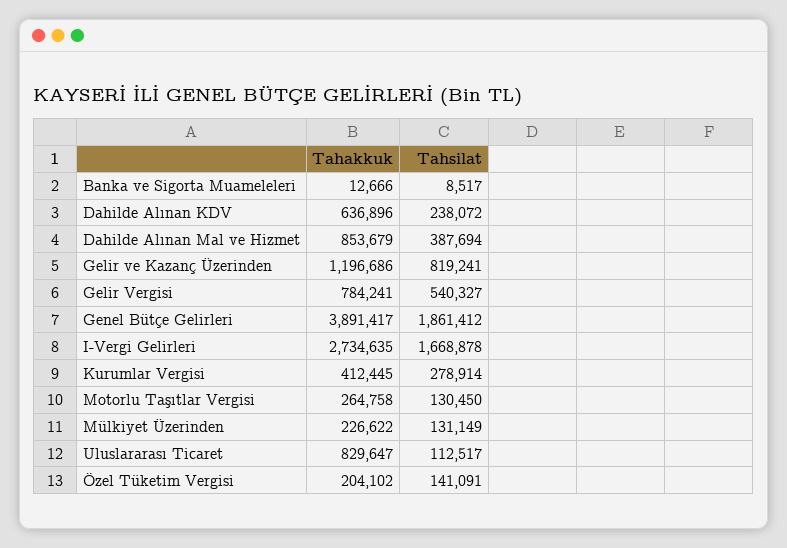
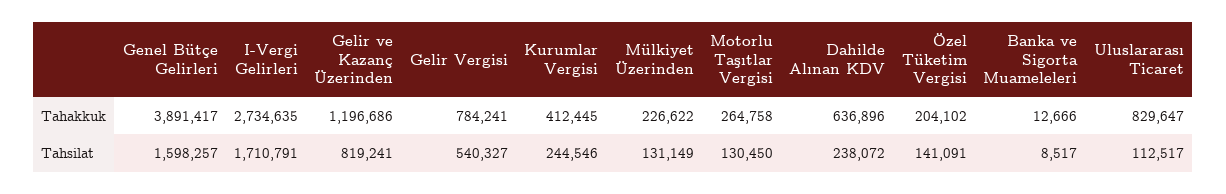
  {
    "Tahakkuk": {
      "Banka ve Sigorta Muameleleri": 12666,
      "Dahilde Alınan KDV": 636896,
-     "Dahilde Alınan Mal ve Hizmet": 853679,
      "Gelir ve Kazanç Üzerinden": 1196686,
      "Gelir Vergisi": 784241,
      "Genel Bütçe Gelirleri": 3891417,
      "I-Vergi Gelirleri": 2734635,
      "Kurumlar Vergisi": 412445,
      "Motorlu Taşıtlar Vergisi": 264758,
      "Mülkiyet Üzerinden": 226622,
      "Uluslararası Ticaret": 829647,
      "Özel Tüketim Vergisi": 204102
    },
    "Tahsilat": {
      "Banka ve Sigorta Muameleleri": 8517,
      "Dahilde Alınan KDV": 238072,
-     "Dahilde Alınan Mal ve Hizmet": 387694,
      "Gelir ve Kazanç Üzerinden": 819241,
      "Gelir Vergisi": 540327,
-     "Genel Bütçe Gelirleri": 1861412,
+     "Genel Bütçe Gelirleri": 1598257,
-     "I-Vergi Gelirleri": 1668878,
+     "I-Vergi Gelirleri": 1710791,
-     "Kurumlar Vergisi": 278914,
+     "Kurumlar Vergisi": 244546,
      "Motorlu Taşıtlar Vergisi": 130450,
      "Mülkiyet Üzerinden": 131149,
      "Uluslararası Ticaret": 112517,
      "Özel Tüketim Vergisi": 141091
    }
  }

